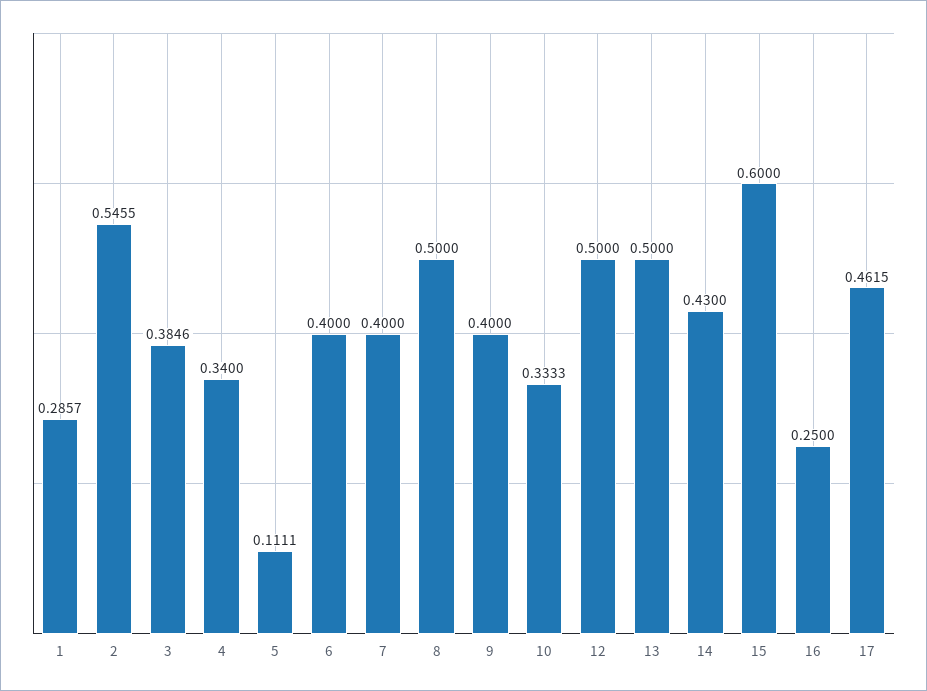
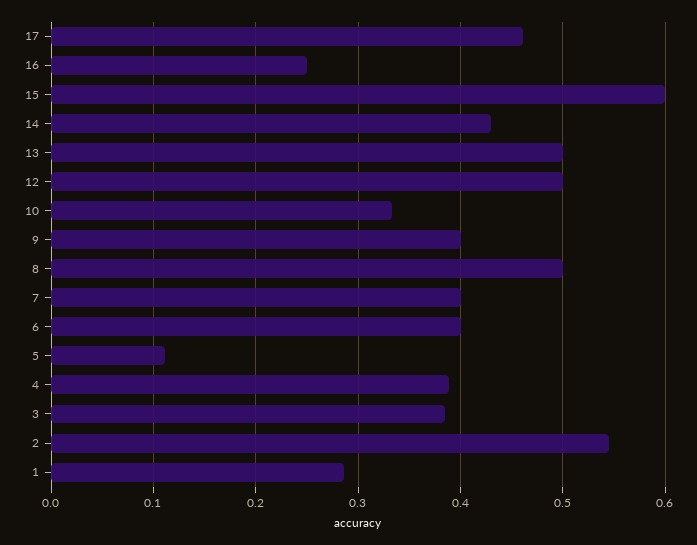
  {
    "1": 0.2857,
    "2": 0.5455,
    "3": 0.3846,
-   "4": 0.34,
+   "4": 0.39,
    "5": 0.1111,
    "6": 0.4,
    "7": 0.4,
    "8": 0.5,
    "9": 0.4,
    "10": 0.3333,
    "12": 0.5,
    "13": 0.5,
    "14": 0.43,
    "15": 0.6,
    "16": 0.25,
    "17": 0.4615
  }

